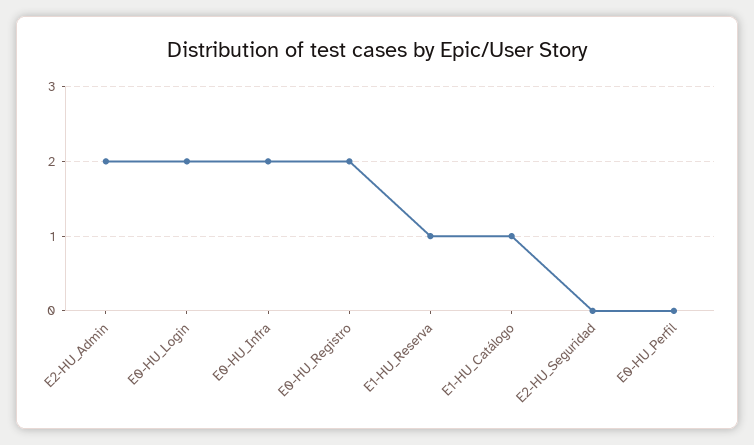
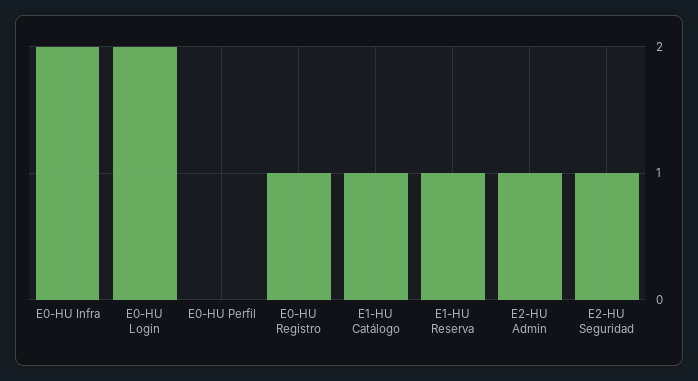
  {
-   "E2-HU_Admin": 2,
+   "E2-HU_Admin": 1,
    "E0-HU_Login": 2,
    "E0-HU_Infra": 2,
-   "E0-HU_Registro": 2,
+   "E0-HU_Registro": 1,
    "E1-HU_Reserva": 1,
    "E1-HU_Catálogo": 1,
-   "E2-HU_Seguridad": 0,
+   "E2-HU_Seguridad": 1,
    "E0-HU_Perfil": 0
  }

